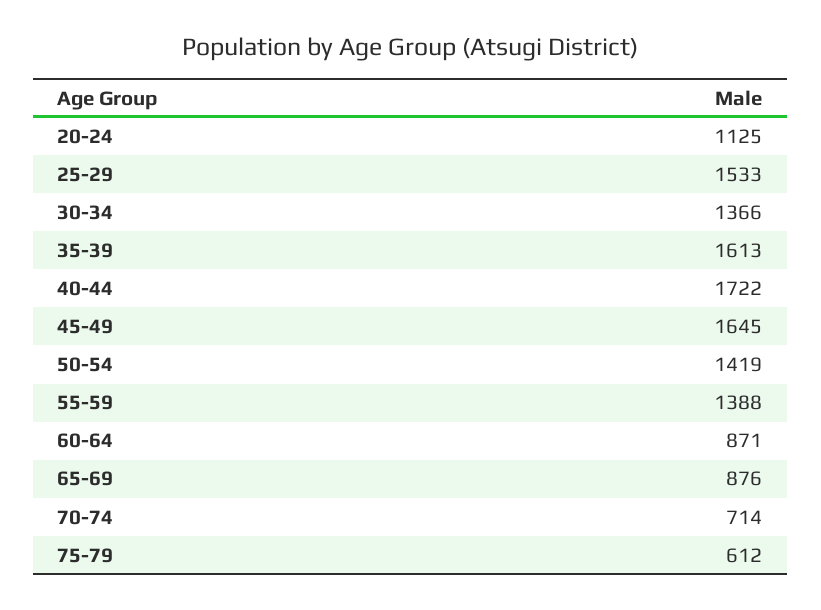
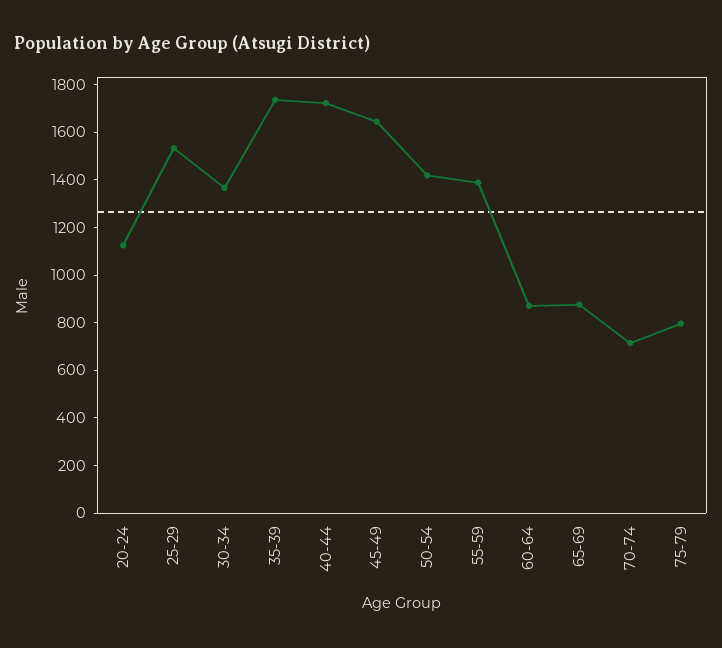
  {
    "20-24": 1125,
    "25-29": 1533,
    "30-34": 1366,
-   "35-39": 1613,
+   "35-39": 1750,
    "40-44": 1722,
    "45-49": 1645,
    "50-54": 1419,
    "55-59": 1388,
    "60-64": 871,
    "65-69": 876,
    "70-74": 714,
-   "75-79": 612
+   "75-79": 800
  }

